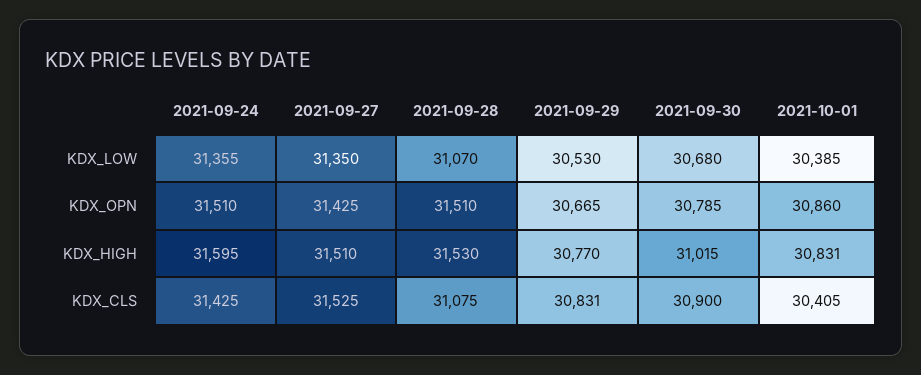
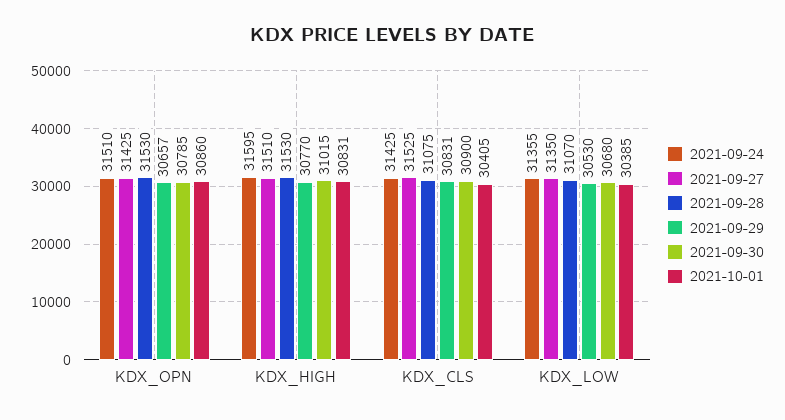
  {
    "2021-09-24": {
      "KDX_LOW": 31355,
      "KDX_OPN": 31510,
      "KDX_HIGH": 31595,
      "KDX_CLS": 31425
    },
    "2021-09-27": {
      "KDX_LOW": 31350,
      "KDX_OPN": 31425,
      "KDX_HIGH": 31510,
      "KDX_CLS": 31525
    },
    "2021-09-28": {
      "KDX_LOW": 31070,
-     "KDX_OPN": 31510,
+     "KDX_OPN": 31530,
      "KDX_HIGH": 31530,
      "KDX_CLS": 31075
    },
    "2021-09-29": {
      "KDX_LOW": 30530,
-     "KDX_OPN": 30665,
+     "KDX_OPN": 30657,
      "KDX_HIGH": 30770,
      "KDX_CLS": 30831
    },
    "2021-09-30": {
      "KDX_LOW": 30680,
      "KDX_OPN": 30785,
      "KDX_HIGH": 31015,
      "KDX_CLS": 30900
    },
    "2021-10-01": {
      "KDX_LOW": 30385,
      "KDX_OPN": 30860,
      "KDX_HIGH": 30831,
      "KDX_CLS": 30405
    }
  }

